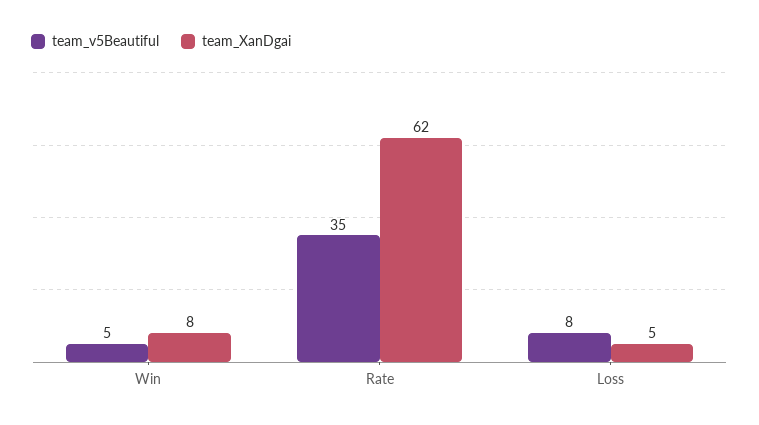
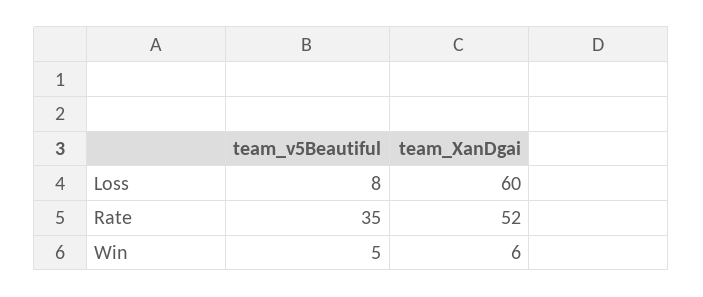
  {
    "team_v5Beautiful": {
      "Win": 5,
      "Rate": 35,
      "Loss": 8
    },
    "team_XanDgai": {
-     "Win": 8,
+     "Win": 6,
-     "Rate": 62,
+     "Rate": 52,
-     "Loss": 5
+     "Loss": 60
    }
  }

